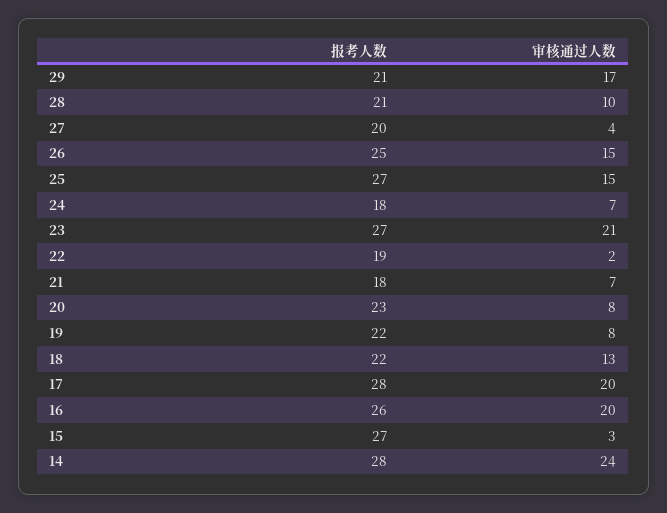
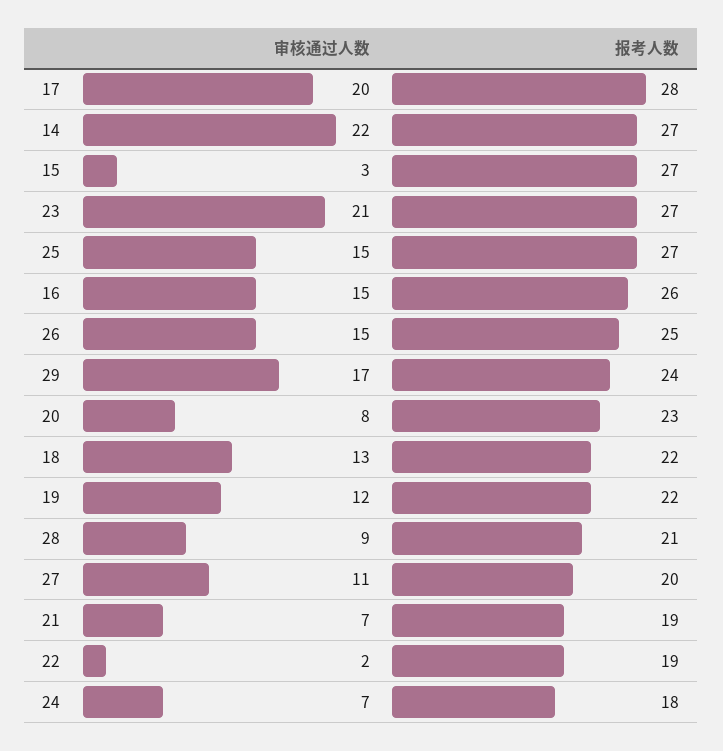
  {
    "报考人数": {
-     "29": 21,
+     "29": 24,
      "28": 21,
      "27": 20,
      "26": 25,
      "25": 27,
      "24": 18,
      "23": 27,
      "22": 19,
-     "21": 18,
+     "21": 19,
      "20": 23,
      "19": 22,
      "18": 22,
      "17": 28,
      "16": 26,
      "15": 27,
-     "14": 28
+     "14": 27
    },
    "审核通过人数": {
      "29": 17,
-     "28": 10,
+     "28": 9,
-     "27": 4,
+     "27": 11,
      "26": 15,
      "25": 15,
      "24": 7,
      "23": 21,
      "22": 2,
      "21": 7,
      "20": 8,
-     "19": 8,
+     "19": 12,
      "18": 13,
      "17": 20,
-     "16": 20,
+     "16": 15,
      "15": 3,
-     "14": 24
+     "14": 22
    }
  }

